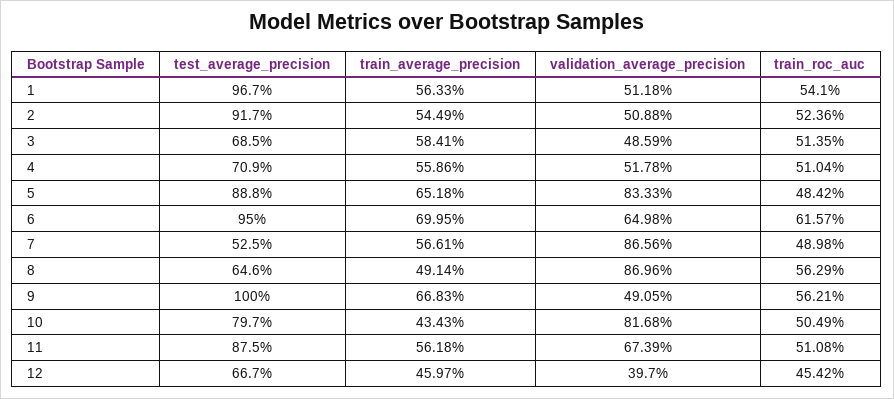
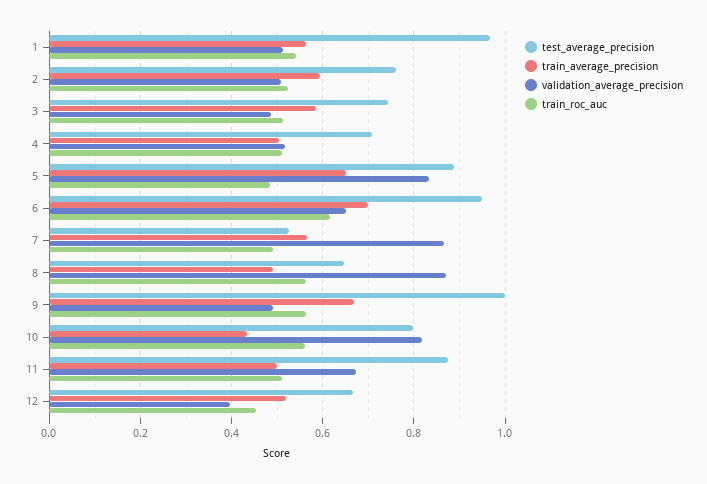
  {
    "test_average_precision": {
      "1": 0.967,
-     "2": 0.917,
+     "2": 0.76,
-     "3": 0.685,
+     "3": 0.74,
      "4": 0.709,
      "5": 0.888,
      "6": 0.95,
      "7": 0.525,
      "8": 0.646,
      "9": 1,
      "10": 0.797,
      "11": 0.875,
      "12": 0.667
    },
    "train_average_precision": {
      "1": 0.5633,
-     "2": 0.5449,
+     "2": 0.6,
      "3": 0.5841,
-     "4": 0.5586,
+     "4": 0.5,
      "5": 0.6518,
      "6": 0.6995,
      "7": 0.5661,
      "8": 0.4914,
      "9": 0.6683,
      "10": 0.4343,
-     "11": 0.5618,
+     "11": 0.5,
-     "12": 0.4597
+     "12": 0.52
    },
    "validation_average_precision": {
      "1": 0.5118,
      "2": 0.5088,
      "3": 0.4859,
      "4": 0.5178,
      "5": 0.8333,
      "6": 0.6498,
      "7": 0.8656,
      "8": 0.8696,
      "9": 0.4905,
      "10": 0.8168,
      "11": 0.6739,
      "12": 0.397
    },
    "train_roc_auc": {
      "1": 0.541,
      "2": 0.5236,
      "3": 0.5135,
      "4": 0.5104,
      "5": 0.4842,
      "6": 0.6157,
      "7": 0.4898,
      "8": 0.5629,
      "9": 0.5621,
-     "10": 0.5049,
+     "10": 0.56,
      "11": 0.5108,
      "12": 0.4542
    }
  }

